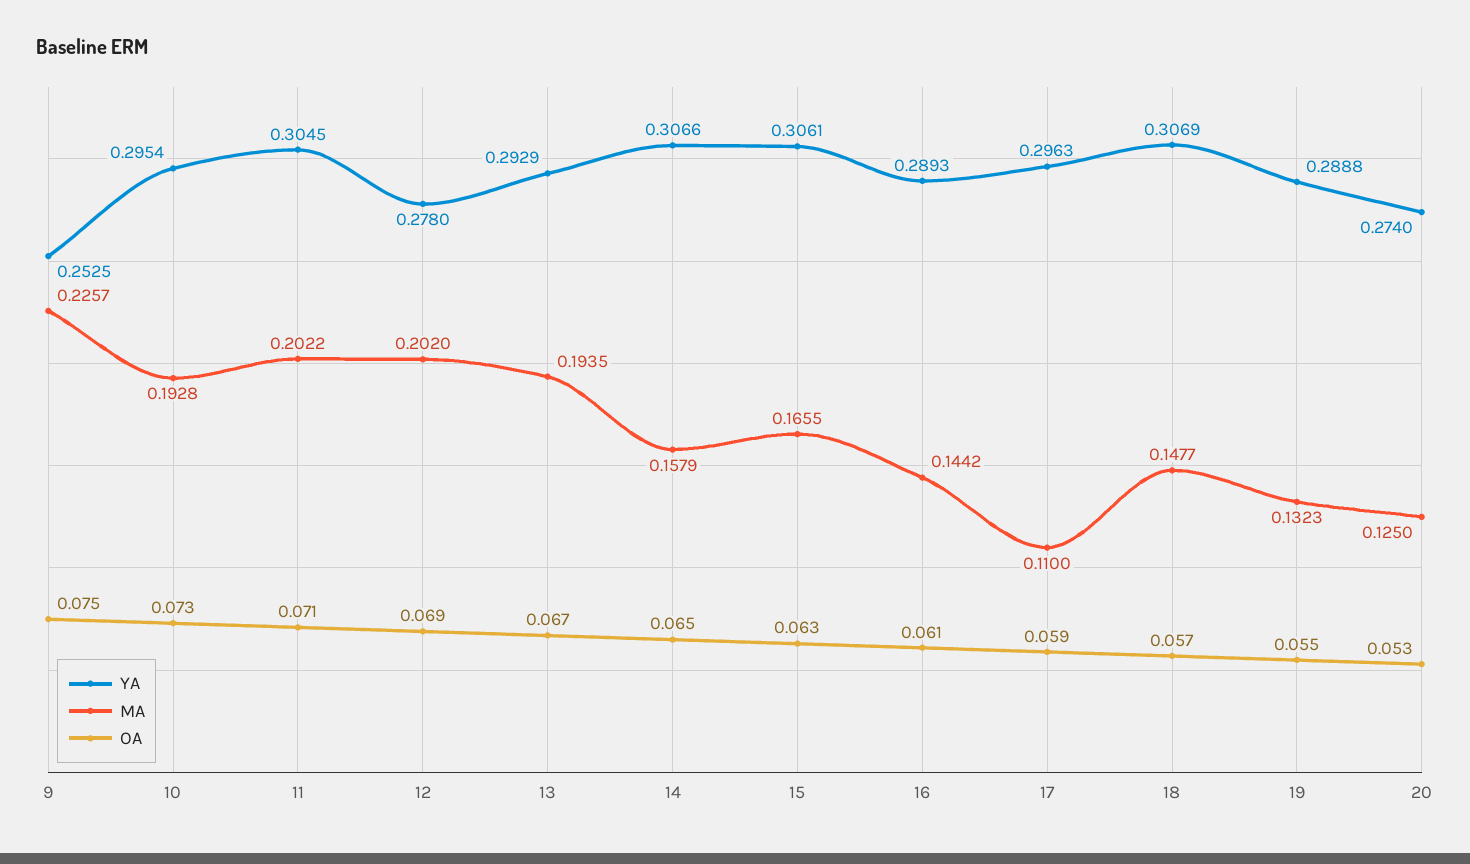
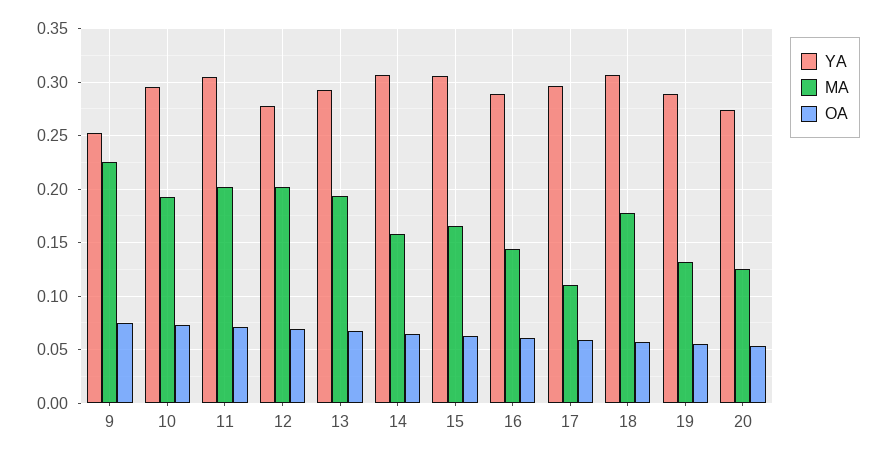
  {
    "YA": {
      "9": 0.2525,
      "10": 0.2954,
      "11": 0.3045,
      "12": 0.278,
      "13": 0.2929,
      "14": 0.3066,
      "15": 0.3061,
      "16": 0.2893,
      "17": 0.2963,
      "18": 0.3069,
      "19": 0.2888,
      "20": 0.274
    },
    "MA": {
      "9": 0.2257,
      "10": 0.1928,
      "11": 0.2022,
      "12": 0.202,
      "13": 0.1935,
      "14": 0.1579,
      "15": 0.1655,
      "16": 0.1442,
      "17": 0.11,
-     "18": 0.1477,
+     "18": 0.18,
      "19": 0.1323,
      "20": 0.125
    },
    "OA": {
      "9": 0.075,
      "10": 0.073,
      "11": 0.071,
      "12": 0.069,
      "13": 0.067,
      "14": 0.065,
      "15": 0.063,
      "16": 0.061,
      "17": 0.059,
      "18": 0.057,
      "19": 0.055,
      "20": 0.053
    }
  }

